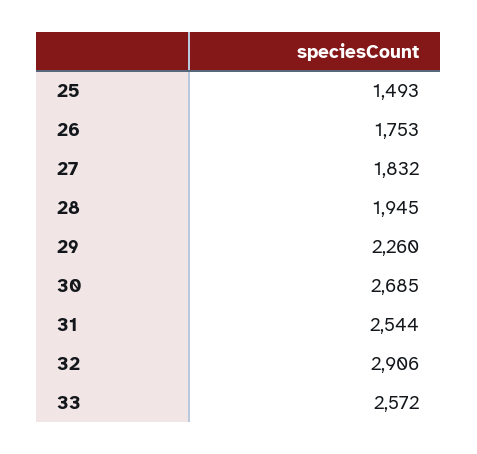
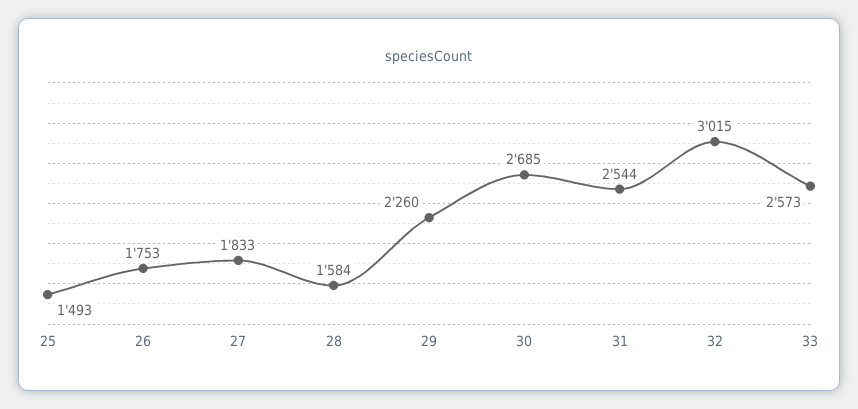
  {
    "25": 1493,
    "26": 1753,
-   "27": 1832,
+   "27": 1833,
-   "28": 1945,
+   "28": 1584,
    "29": 2260,
    "30": 2685,
    "31": 2544,
-   "32": 2906,
+   "32": 3015,
-   "33": 2572
+   "33": 2573
  }

